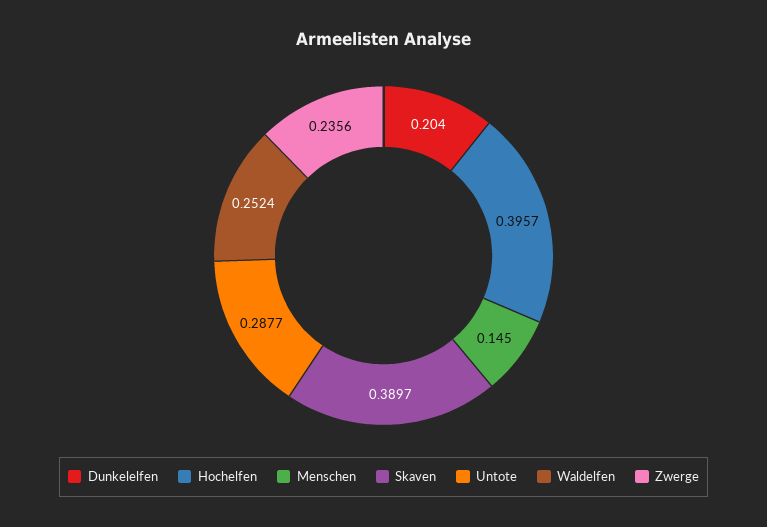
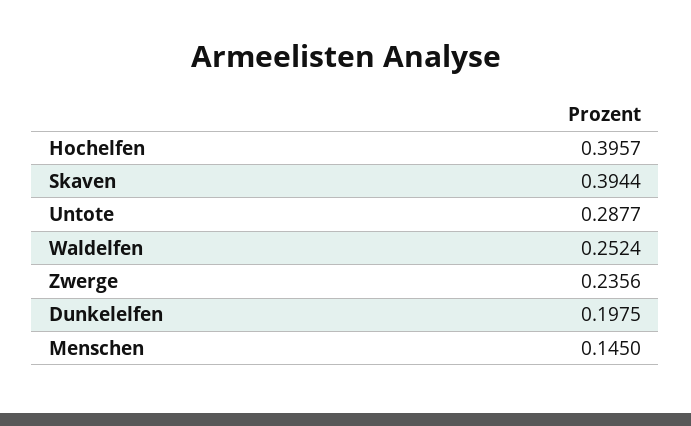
  {
-   "Dunkelelfen": 0.204,
+   "Dunkelelfen": 0.1975,
    "Hochelfen": 0.3957,
    "Menschen": 0.145,
-   "Skaven": 0.3897,
+   "Skaven": 0.3944,
    "Untote": 0.2877,
    "Waldelfen": 0.2524,
    "Zwerge": 0.2356
  }

